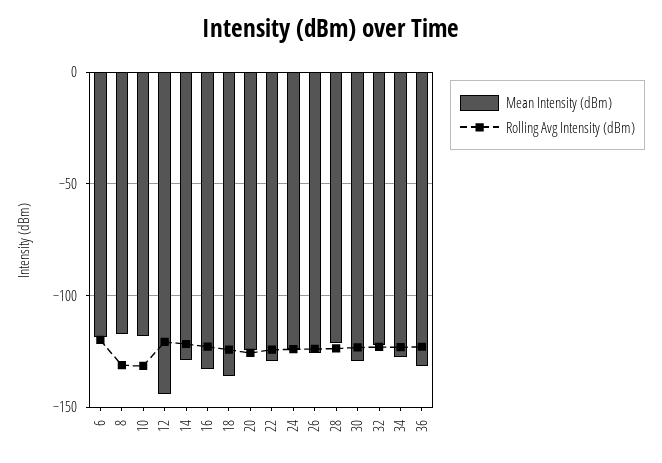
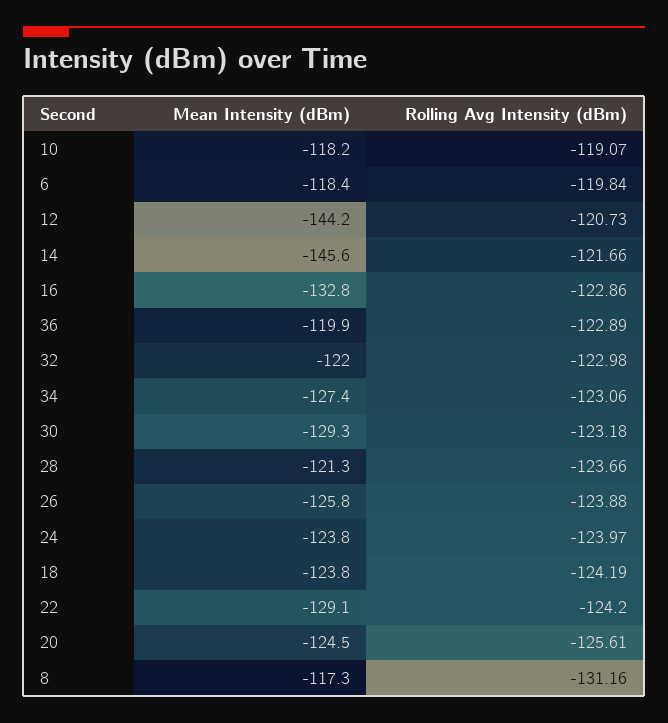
  {
    "Mean Intensity (dBm)": {
      "6": -118.4,
      "8": -117.3,
      "10": -118.2,
      "12": -144.2,
-     "14": -130,
+     "14": -145.6,
      "16": -132.8,
-     "18": -135,
+     "18": -123.8,
      "20": -124.5,
      "22": -129.1,
      "24": -123.8,
      "26": -125.8,
      "28": -121.3,
      "30": -129.3,
      "32": -122,
      "34": -127.4,
-     "36": -130
+     "36": -119.9
    },
    "Rolling Avg Intensity (dBm)": {
      "6": -119.84,
      "8": -131.16,
-     "10": -130,
+     "10": -119.07,
      "12": -120.73,
      "14": -121.66,
      "16": -122.86,
      "18": -124.19,
      "20": -125.61,
      "22": -124.2,
      "24": -123.97,
      "26": -123.88,
      "28": -123.66,
      "30": -123.18,
      "32": -122.98,
      "34": -123.06,
      "36": -122.89
    }
  }

